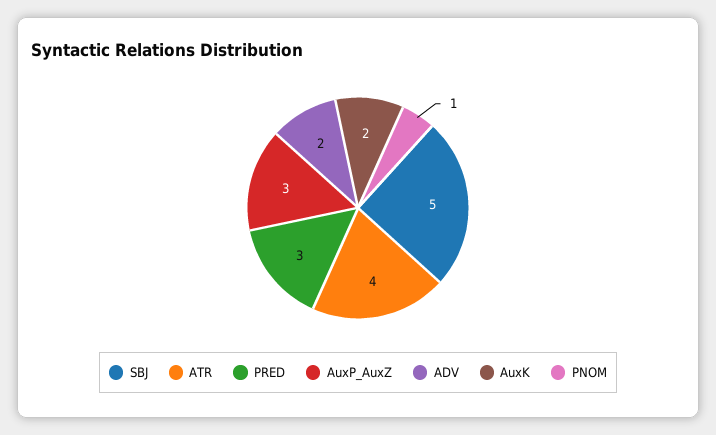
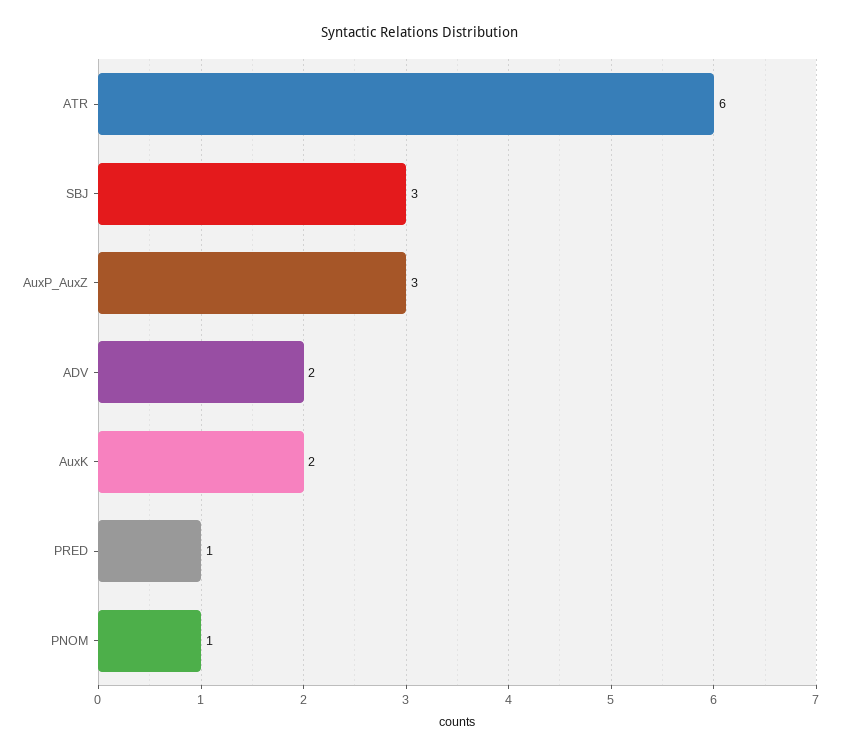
  {
-   "SBJ": 5,
+   "SBJ": 3,
-   "ATR": 4,
+   "ATR": 6,
-   "PRED": 3,
+   "PRED": 1,
    "AuxP_AuxZ": 3,
    "ADV": 2,
    "AuxK": 2,
    "PNOM": 1
  }

